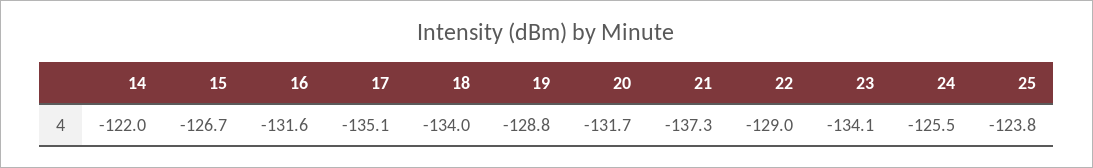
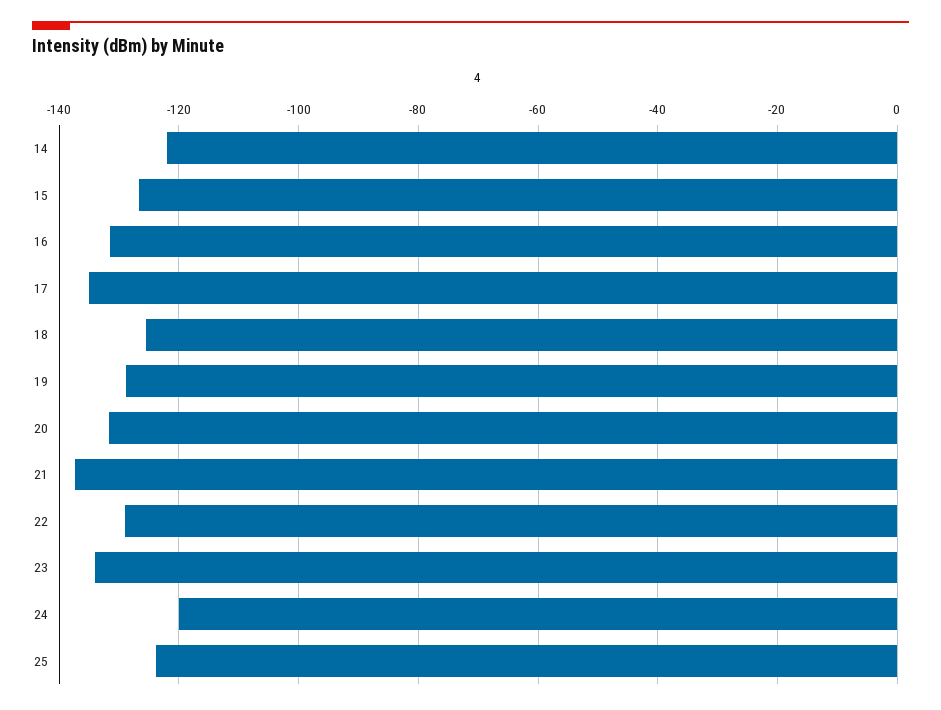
  {
    "14": -122,
    "15": -126.7,
    "16": -131.6,
    "17": -135.1,
-   "18": -134,
+   "18": -126,
    "19": -128.8,
    "20": -131.7,
    "21": -137.3,
    "22": -129,
    "23": -134.1,
-   "24": -125.5,
+   "24": -120,
    "25": -123.8
  }

